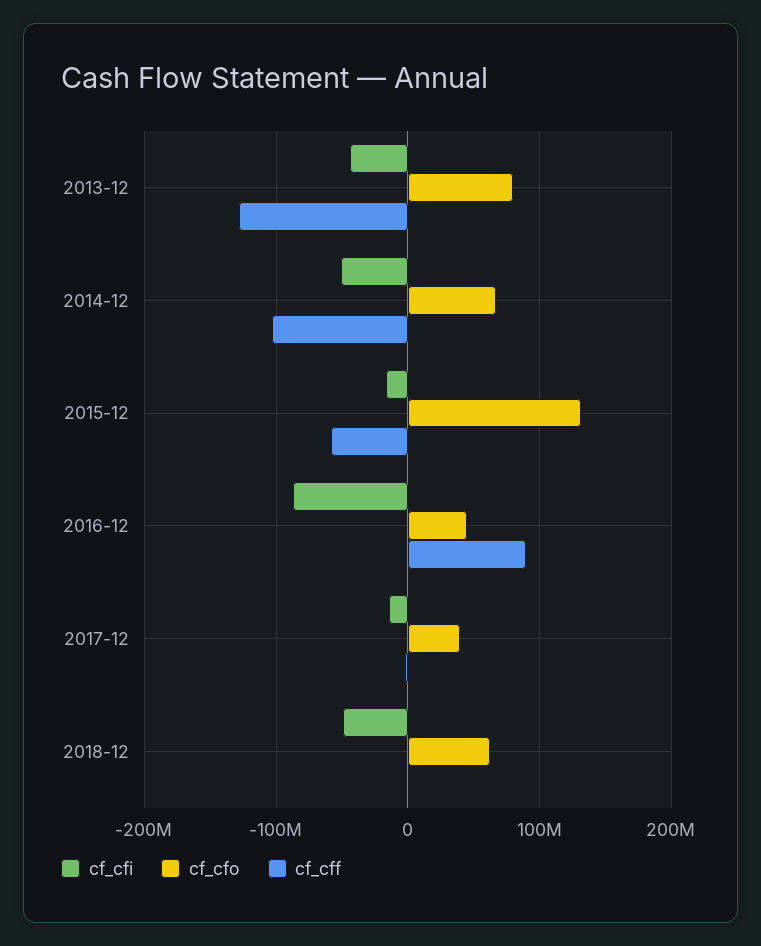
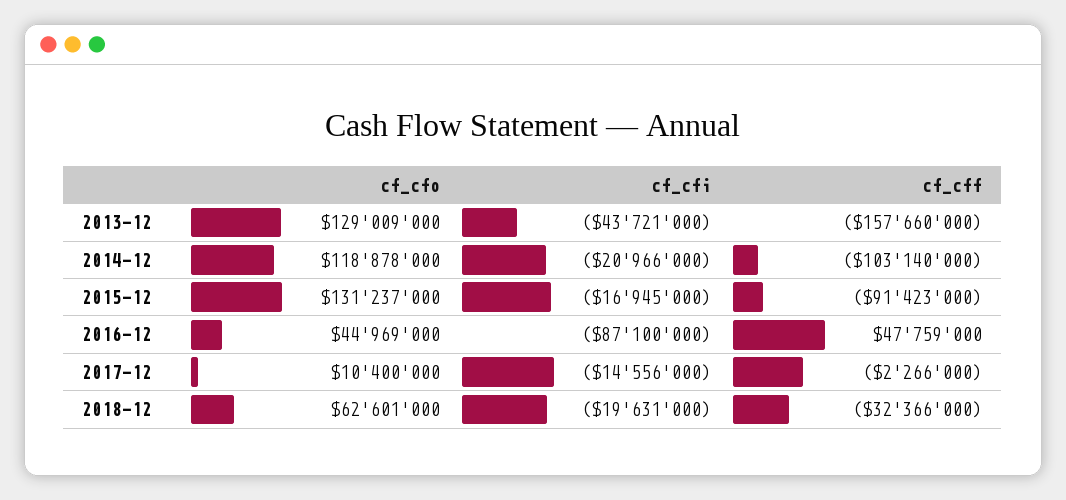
  {
    "cf_cfi": {
      "2013-12": -43721000,
-     "2014-12": -50000000,
+     "2014-12": -20966000,
      "2015-12": -16945000,
      "2016-12": -87100000,
      "2017-12": -14556000,
-     "2018-12": -50000000
+     "2018-12": -19631000
    },
    "cf_cfo": {
-     "2013-12": 80000000,
+     "2013-12": 129009000,
-     "2014-12": 70000000,
+     "2014-12": 118878000,
      "2015-12": 131237000,
      "2016-12": 44969000,
-     "2017-12": 40000000,
+     "2017-12": 10400000,
      "2018-12": 62601000
    },
    "cf_cff": {
-     "2013-12": -130000000,
+     "2013-12": -157660000,
      "2014-12": -103140000,
-     "2015-12": -60000000,
+     "2015-12": -91423000,
-     "2016-12": 90000000,
+     "2016-12": 47759000,
      "2017-12": -2266000,
-     "2018-12": 0
+     "2018-12": -32366000
    }
  }

